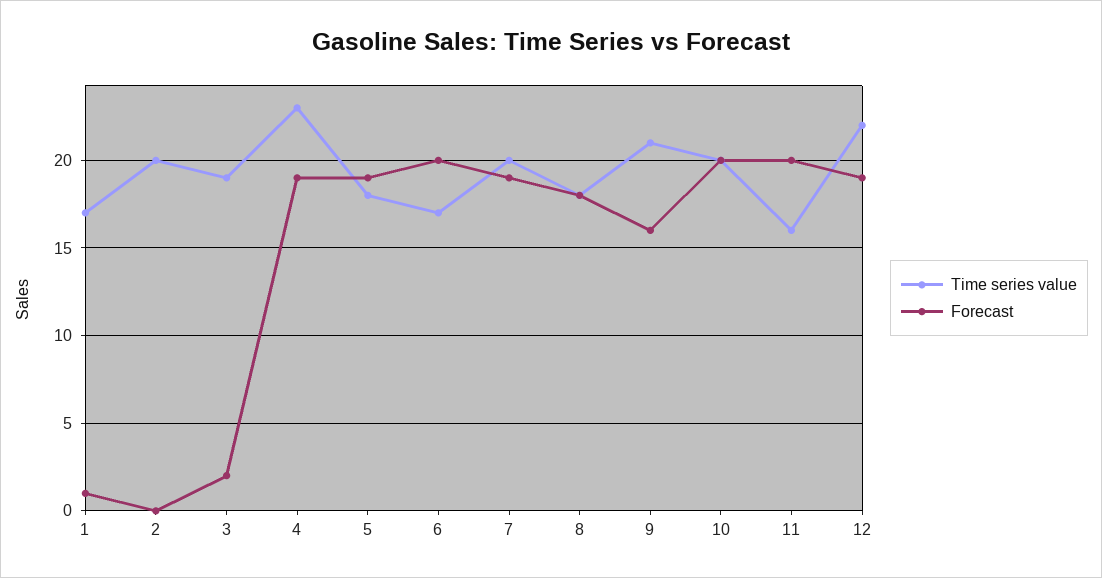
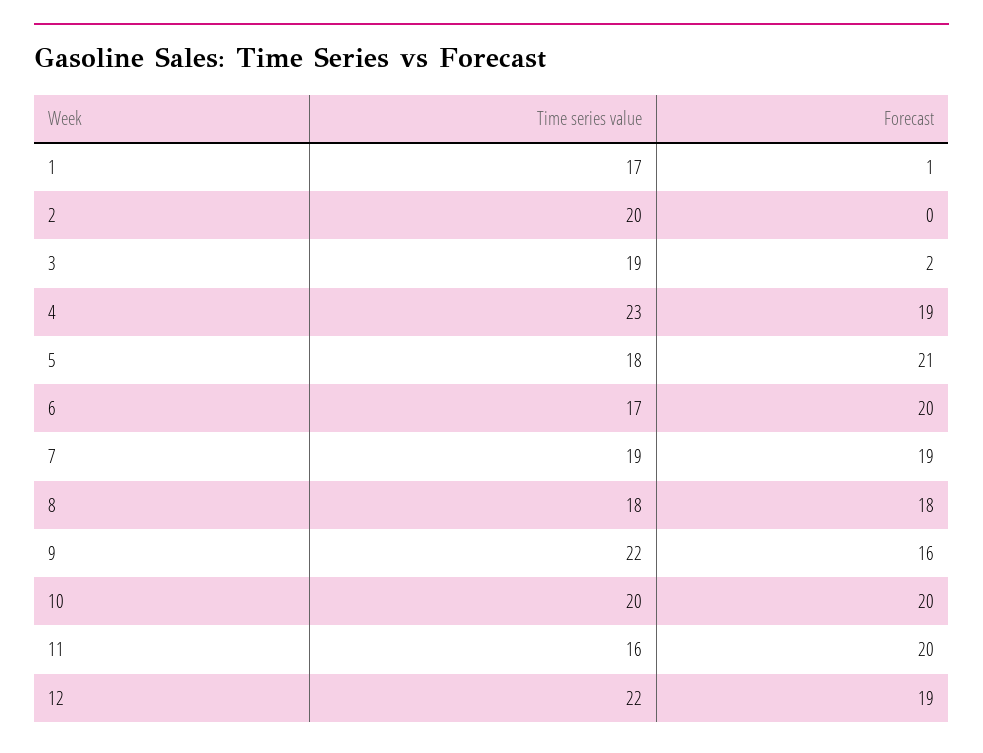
  {
    "Time series value": {
      "1": 17,
      "2": 20,
      "3": 19,
      "4": 23,
      "5": 18,
      "6": 17,
-     "7": 20,
+     "7": 19,
      "8": 18,
-     "9": 21,
+     "9": 22,
      "10": 20,
      "11": 16,
      "12": 22
    },
    "Forecast": {
      "1": 1,
      "2": 0,
      "3": 2,
      "4": 19,
-     "5": 19,
+     "5": 21,
      "6": 20,
      "7": 19,
      "8": 18,
      "9": 16,
      "10": 20,
      "11": 20,
      "12": 19
    }
  }

